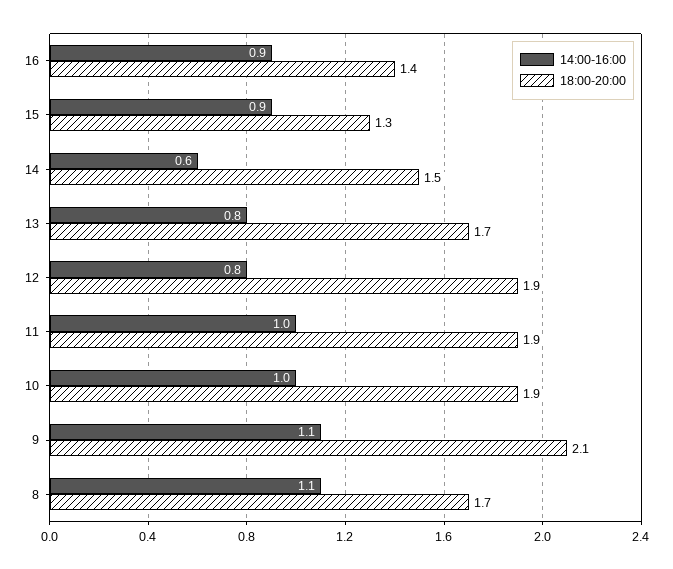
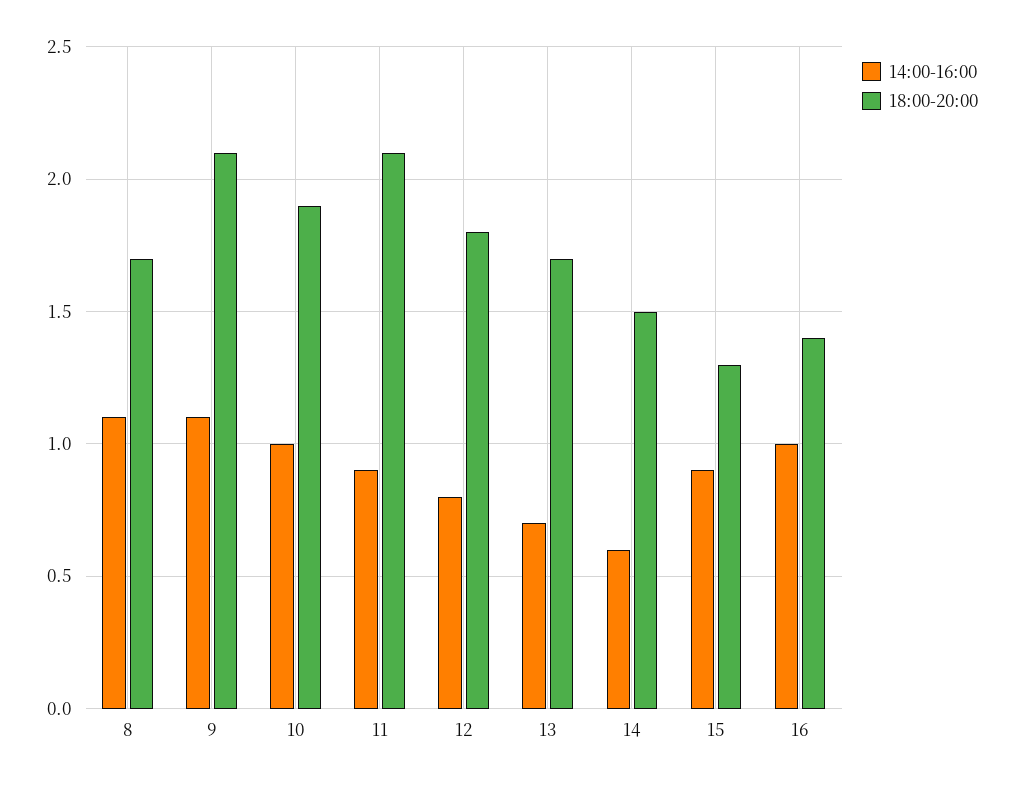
  {
    "14:00-16:00": {
-     "16": 0.9,
+     "16": 1,
      "15": 0.9,
      "14": 0.6,
-     "13": 0.8,
+     "13": 0.7,
      "12": 0.8,
-     "11": 1,
+     "11": 0.9,
      "10": 1,
      "9": 1.1,
      "8": 1.1
    },
    "18:00-20:00": {
      "16": 1.4,
      "15": 1.3,
      "14": 1.5,
      "13": 1.7,
-     "12": 1.9,
+     "12": 1.8,
-     "11": 1.9,
+     "11": 2.1,
      "10": 1.9,
      "9": 2.1,
      "8": 1.7
    }
  }

